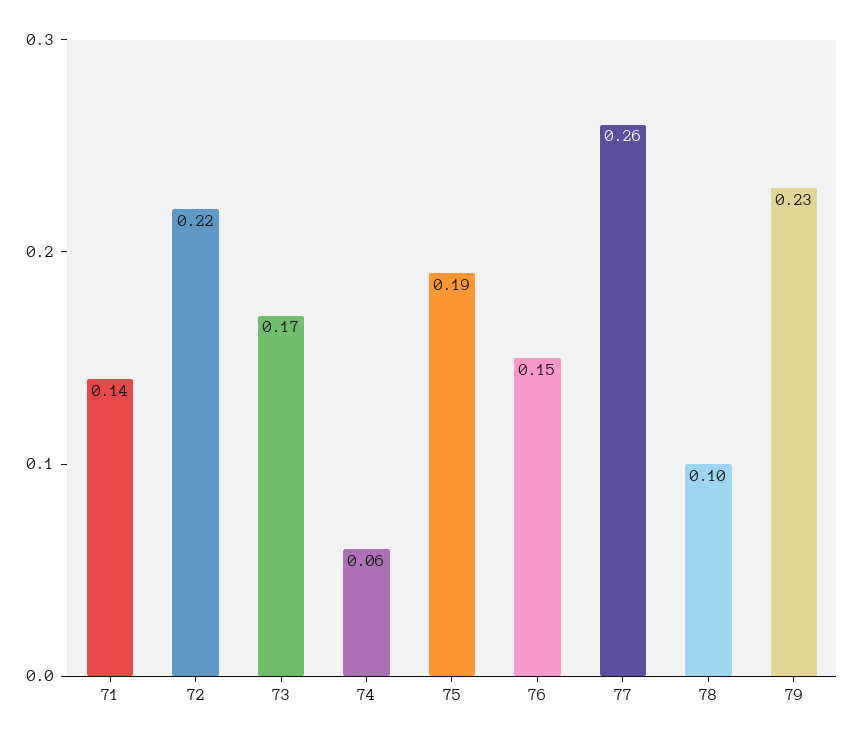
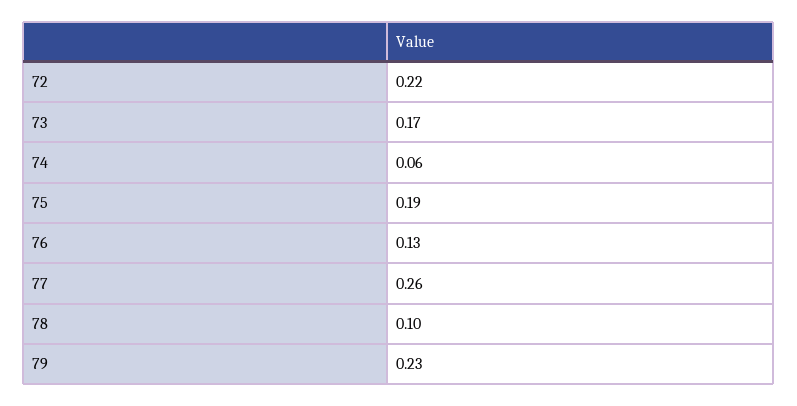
  {
-   "71": 0.14,
    "72": 0.22,
    "73": 0.17,
    "74": 0.06,
    "75": 0.19,
-   "76": 0.15,
+   "76": 0.13,
    "77": 0.26,
    "78": 0.1,
    "79": 0.23
  }

